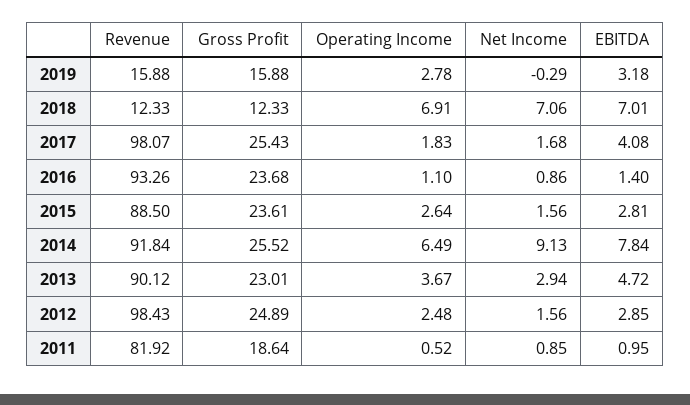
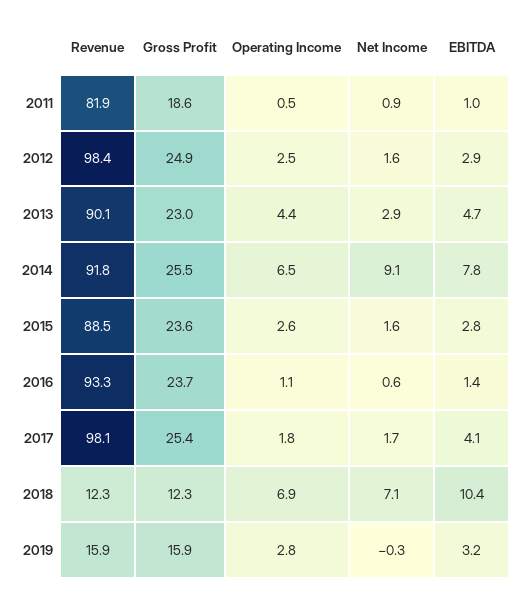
  {
    "Revenue": {
      "2019": 15.88,
      "2018": 12.33,
      "2017": 98.07,
      "2016": 93.26,
      "2015": 88.5,
      "2014": 91.84,
      "2013": 90.12,
      "2012": 98.43,
      "2011": 81.92
    },
    "Gross Profit": {
      "2019": 15.88,
      "2018": 12.33,
      "2017": 25.43,
      "2016": 23.68,
      "2015": 23.61,
      "2014": 25.52,
      "2013": 23.01,
      "2012": 24.89,
      "2011": 18.64
    },
    "Operating Income": {
      "2019": 2.78,
      "2018": 6.91,
      "2017": 1.83,
      "2016": 1.1,
      "2015": 2.64,
      "2014": 6.49,
-     "2013": 3.67,
+     "2013": 4.4,
      "2012": 2.48,
      "2011": 0.52
    },
    "Net Income": {
      "2019": -0.29,
      "2018": 7.06,
      "2017": 1.68,
-     "2016": 0.86,
+     "2016": 0.6,
      "2015": 1.56,
      "2014": 9.13,
      "2013": 2.94,
      "2012": 1.56,
      "2011": 0.85
    },
    "EBITDA": {
      "2019": 3.18,
-     "2018": 7.01,
+     "2018": 10.4,
      "2017": 4.08,
      "2016": 1.4,
      "2015": 2.81,
      "2014": 7.84,
      "2013": 4.72,
      "2012": 2.85,
      "2011": 0.95
    }
  }

